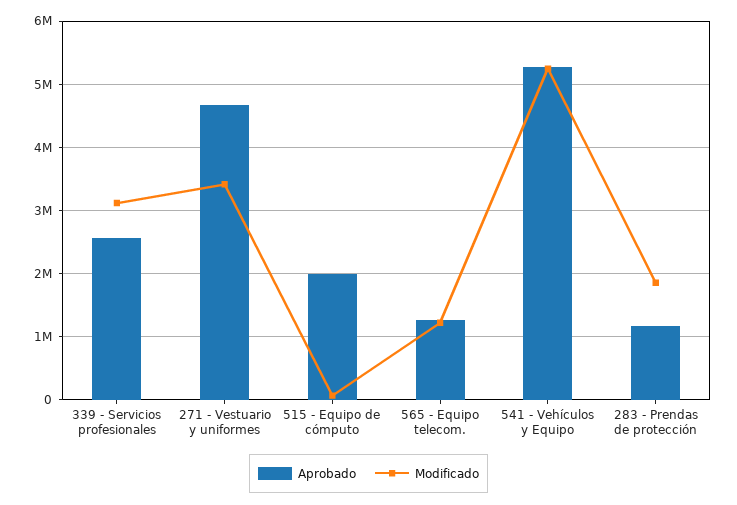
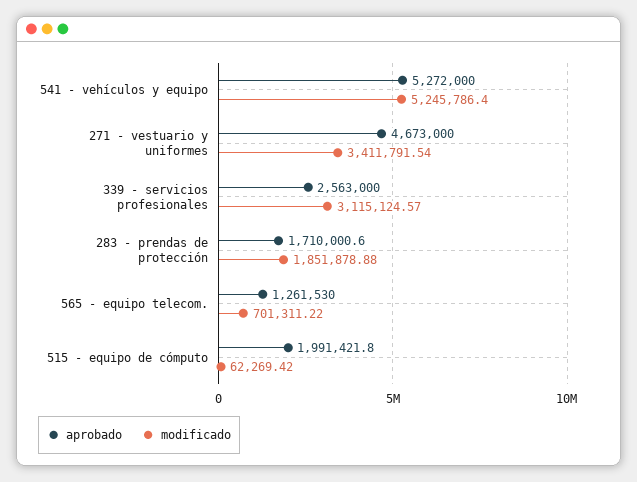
  {
    "Aprobado": {
      "339 - Servicios profesionales": 2563000,
      "271 - Vestuario y uniformes": 4673000,
      "515 - Equipo de cómputo": 1991421.8,
      "565 - Equipo telecom.": 1261530,
      "541 - Vehículos y Equipo": 5272000,
-     "283 - Prendas de protección": 1200000
+     "283 - Prendas de protección": 1710000.6
    },
    "Modificado": {
      "339 - Servicios profesionales": 3115124.57,
      "271 - Vestuario y uniformes": 3411791.54,
      "515 - Equipo de cómputo": 62269.42,
-     "565 - Equipo telecom.": 1200000,
+     "565 - Equipo telecom.": 701311.22,
      "541 - Vehículos y Equipo": 5245786.4,
      "283 - Prendas de protección": 1851878.88
    }
  }

